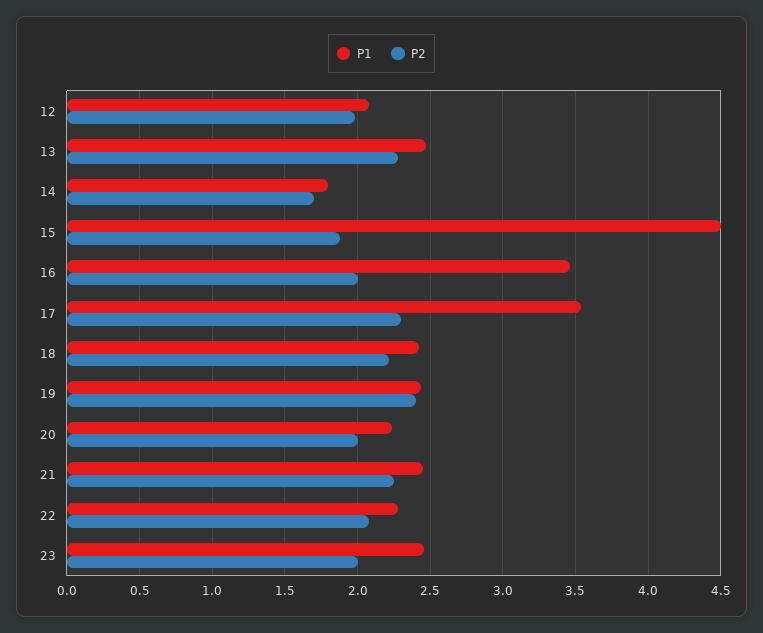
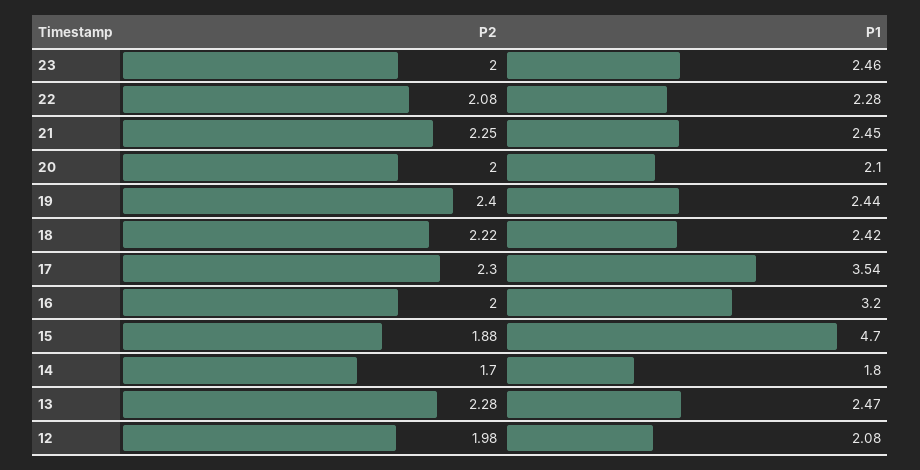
  {
    "P1": {
      "12": 2.08,
      "13": 2.47,
      "14": 1.8,
-     "15": 4.5,
+     "15": 4.7,
-     "16": 3.45,
+     "16": 3.2,
      "17": 3.54,
      "18": 2.42,
      "19": 2.44,
-     "20": 2.25,
+     "20": 2.1,
      "21": 2.45,
      "22": 2.28,
      "23": 2.46
    },
    "P2": {
      "12": 1.98,
      "13": 2.28,
      "14": 1.7,
      "15": 1.88,
      "16": 2,
      "17": 2.3,
      "18": 2.22,
      "19": 2.4,
      "20": 2,
      "21": 2.25,
      "22": 2.08,
      "23": 2
    }
  }

